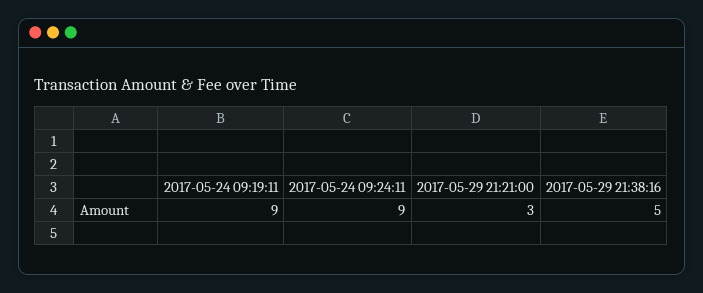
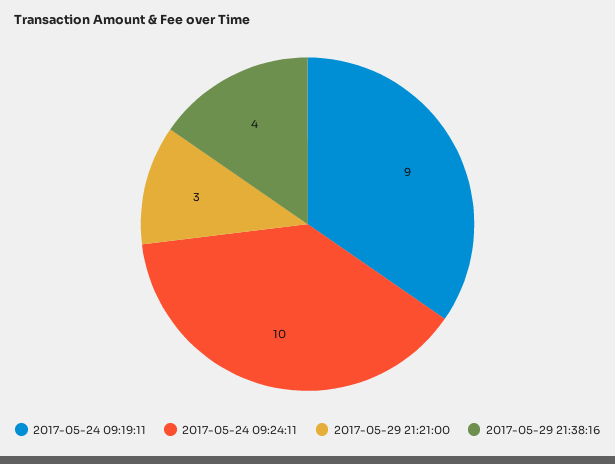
  {
    "2017-05-24 09:19:11": 9,
-   "2017-05-24 09:24:11": 9,
+   "2017-05-24 09:24:11": 10,
    "2017-05-29 21:21:00": 3,
-   "2017-05-29 21:38:16": 5
+   "2017-05-29 21:38:16": 4
  }

